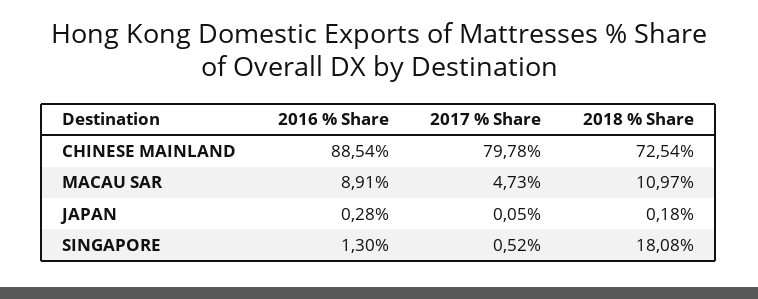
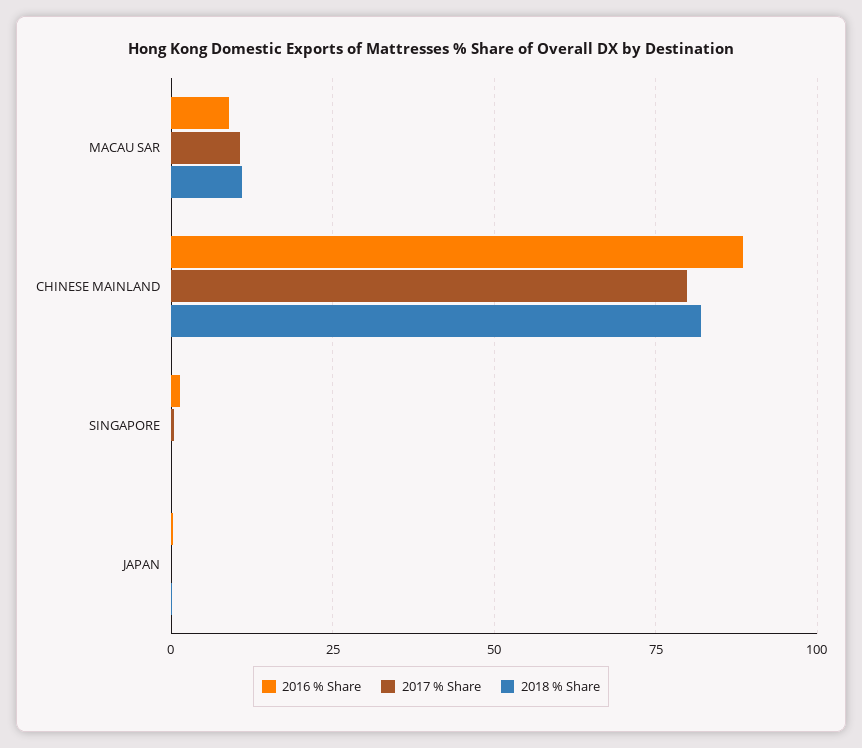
  {
    "2016 % Share": {
      "CHINESE MAINLAND": 88.54,
      "MACAU SAR": 8.91,
      "JAPAN": 0.28,
      "SINGAPORE": 1.3
    },
    "2017 % Share": {
      "CHINESE MAINLAND": 79.78,
-     "MACAU SAR": 4.73,
+     "MACAU SAR": 10,
      "JAPAN": 0.05,
      "SINGAPORE": 0.52
    },
    "2018 % Share": {
-     "CHINESE MAINLAND": 72.54,
+     "CHINESE MAINLAND": 82.5,
      "MACAU SAR": 10.97,
      "JAPAN": 0.18,
-     "SINGAPORE": 18.08
+     "SINGAPORE": 0
    }
  }

